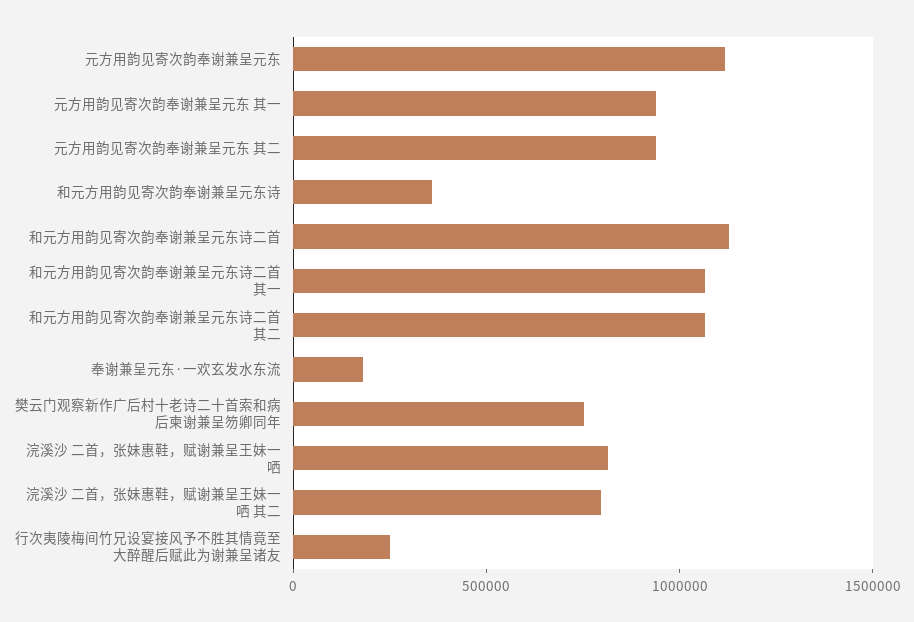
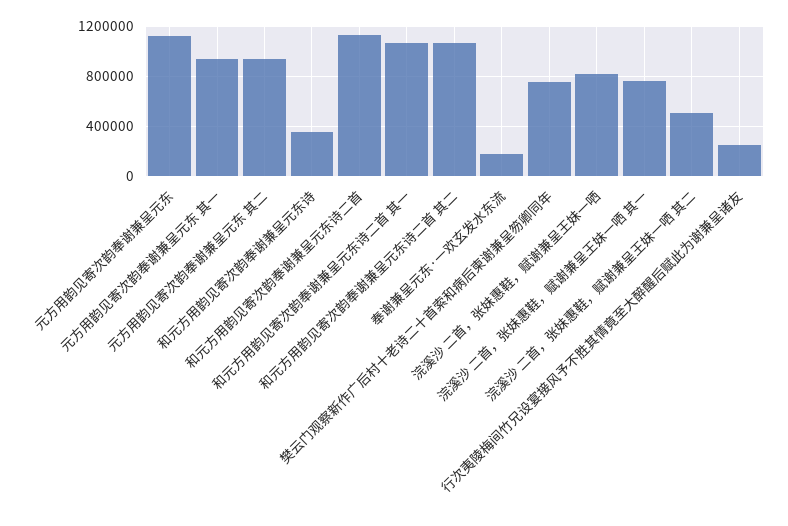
  {
    "元方用韵见寄次韵奉谢兼呈元东": 1100000,
    "元方用韵见寄次韵奉谢兼呈元东 其一": 950000,
    "元方用韵见寄次韵奉谢兼呈元东 其二": 950000,
    "和元方用韵见寄次韵奉谢兼呈元东诗": 350000,
    "和元方用韵见寄次韵奉谢兼呈元东诗二首": 1150000,
    "和元方用韵见寄次韵奉谢兼呈元东诗二首 其一": 1050000,
    "和元方用韵见寄次韵奉谢兼呈元东诗二首 其二": 1050000,
    "奉谢兼呈元东·一欢玄发水东流": 200000,
    "樊云门观察新作广后村十老诗二十首索和病后柬谢兼呈笏卿同年": 750000,
    "浣溪沙 二首，张妹惠鞋，赋谢兼呈王妹一哂": 800000,
-   "浣溪沙 二首，张妹惠鞋，赋谢兼呈王妹一哂 其二": 800000,
+   "浣溪沙 二首，张妹惠鞋，赋谢兼呈王妹一哂 其二": 500000,
-   "行次夷陵梅间竹兄设宴接风予不胜其情竟至大醉醒后赋此为谢兼呈诸友": 250000
+   "行次夷陵梅间竹兄设宴接风予不胜其情竟至大醉醒后赋此为谢兼呈诸友": 250000,
+   "浣溪沙 二首，张妹惠鞋，赋谢兼呈王妹一哂 其一": 750000
  }

